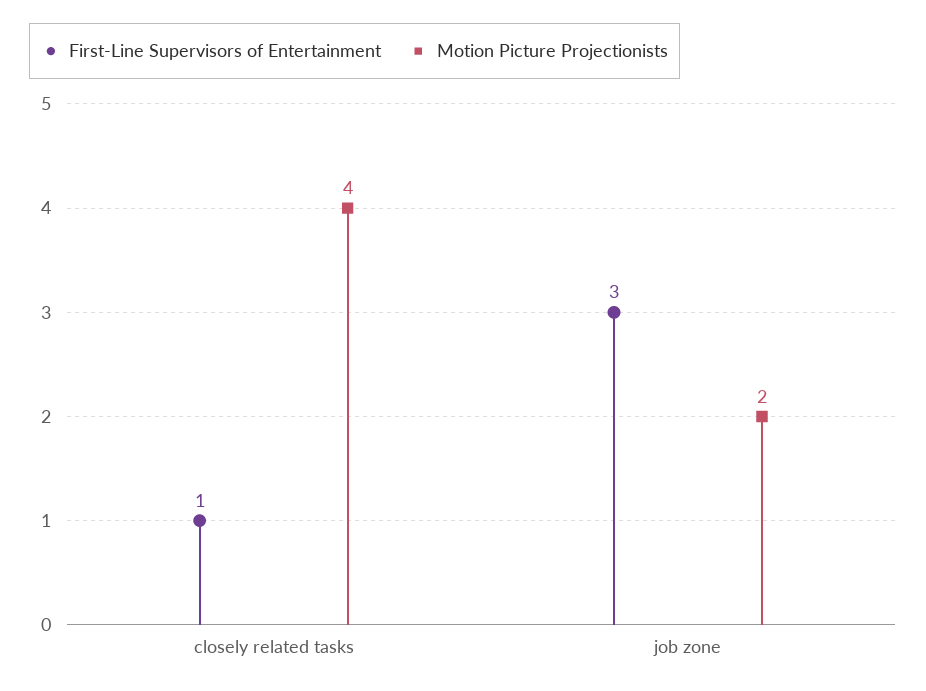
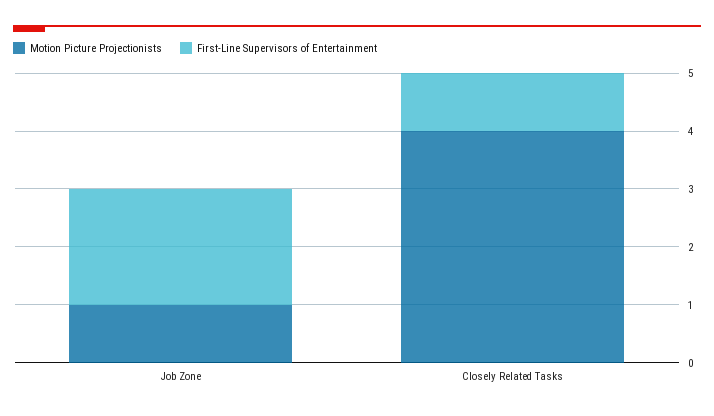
  {
    "First-Line Supervisors of Entertainment": {
      "closely related tasks": 1,
-     "job zone": 3
+     "job zone": 2
    },
    "Motion Picture Projectionists": {
      "closely related tasks": 4,
-     "job zone": 2
+     "job zone": 1
    }
  }

